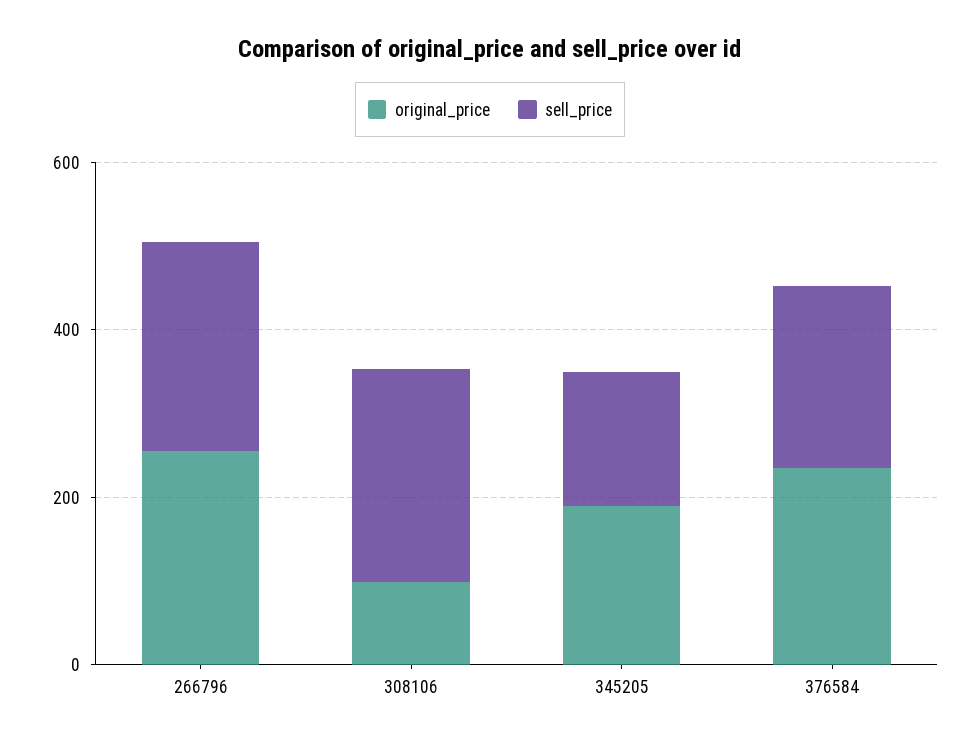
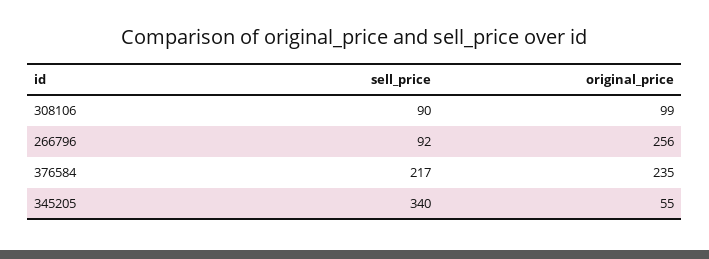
  {
    "original_price": {
      "266796": 256,
      "308106": 99,
-     "345205": 200,
+     "345205": 55,
      "376584": 235
    },
    "sell_price": {
-     "266796": 250,
+     "266796": 92,
-     "308106": 250,
+     "308106": 90,
-     "345205": 150,
+     "345205": 340,
      "376584": 217
    }
  }

